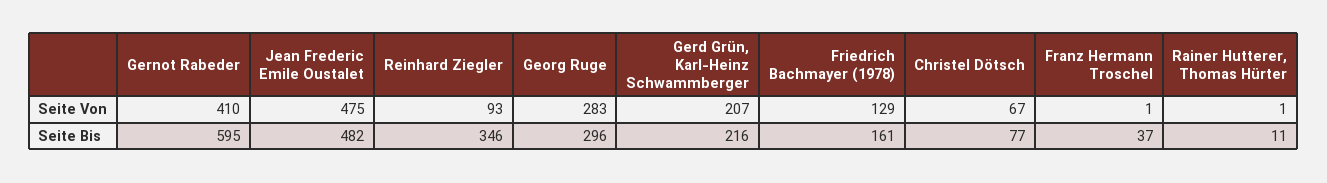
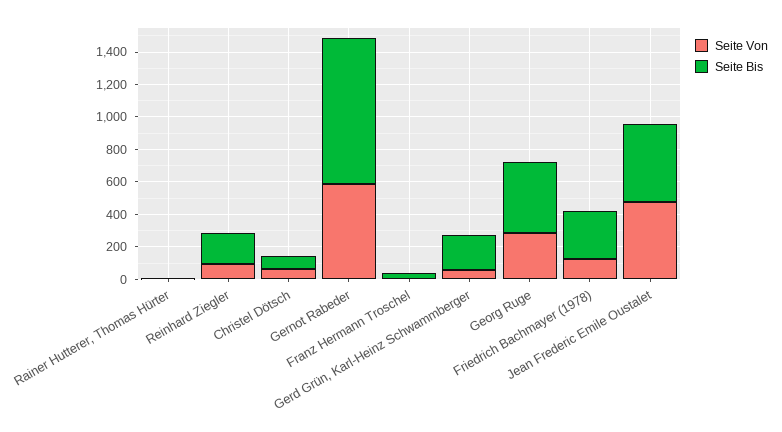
  {
    "Seite Von": {
-     "Gernot Rabeder": 410,
+     "Gernot Rabeder": 600,
      "Jean Frederic Emile Oustalet": 475,
      "Reinhard Ziegler": 93,
      "Georg Ruge": 283,
-     "Gerd Grün, Karl-Heinz Schwammberger": 207,
+     "Gerd Grün, Karl-Heinz Schwammberger": 50,
      "Friedrich Bachmayer (1978)": 129,
      "Christel Dötsch": 67,
      "Franz Hermann Troschel": 1,
      "Rainer Hutterer, Thomas Hürter": 1
    },
    "Seite Bis": {
-     "Gernot Rabeder": 595,
+     "Gernot Rabeder": 900,
      "Jean Frederic Emile Oustalet": 482,
-     "Reinhard Ziegler": 346,
+     "Reinhard Ziegler": 200,
-     "Georg Ruge": 296,
+     "Georg Ruge": 450,
      "Gerd Grün, Karl-Heinz Schwammberger": 216,
-     "Friedrich Bachmayer (1978)": 161,
+     "Friedrich Bachmayer (1978)": 300,
      "Christel Dötsch": 77,
      "Franz Hermann Troschel": 37,
      "Rainer Hutterer, Thomas Hürter": 11
    }
  }

